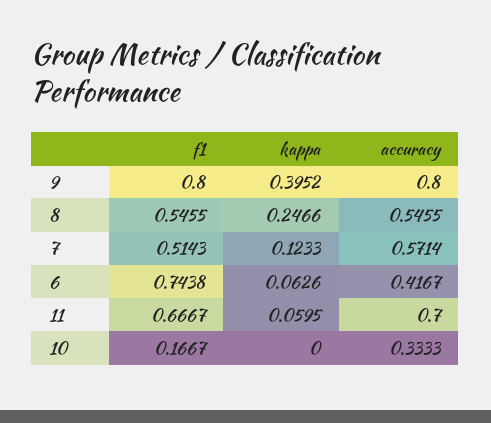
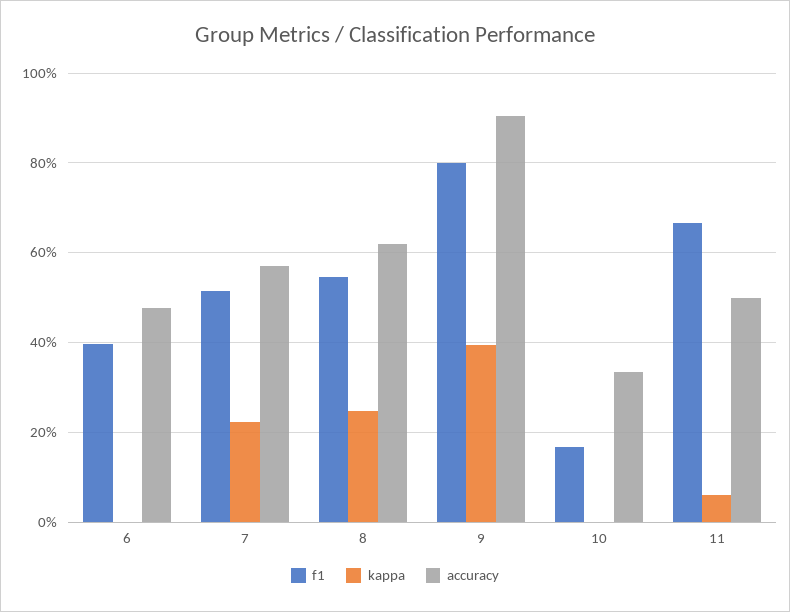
  {
    "f1": {
      "9": 0.8,
      "8": 0.5455,
      "7": 0.5143,
-     "6": 0.7438,
+     "6": 0.4,
      "11": 0.6667,
      "10": 0.1667
    },
    "kappa": {
      "9": 0.3952,
      "8": 0.2466,
-     "7": 0.1233,
+     "7": 0.22,
-     "6": 0.0626,
+     "6": 0,
      "11": 0.0595,
      "10": 0
    },
    "accuracy": {
-     "9": 0.8,
+     "9": 0.9,
-     "8": 0.5455,
+     "8": 0.62,
      "7": 0.5714,
-     "6": 0.4167,
+     "6": 0.48,
-     "11": 0.7,
+     "11": 0.5,
      "10": 0.3333
    }
  }

